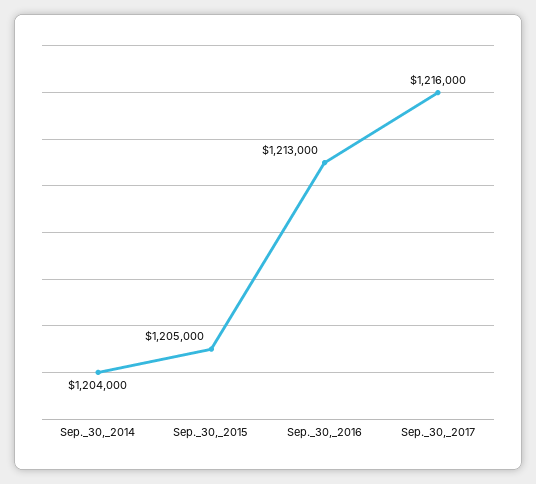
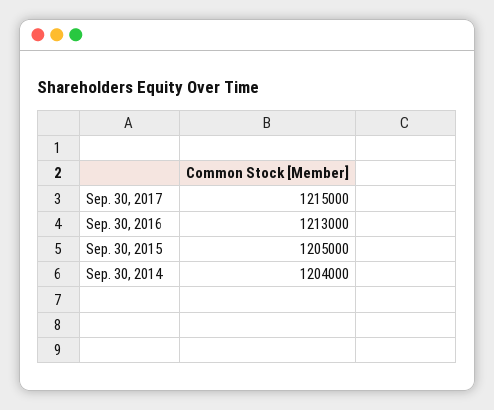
  {
    "Sep._30,_2014": 1204000,
    "Sep._30,_2015": 1205000,
    "Sep._30,_2016": 1213000,
-   "Sep._30,_2017": 1216000
+   "Sep._30,_2017": 1215000
  }

